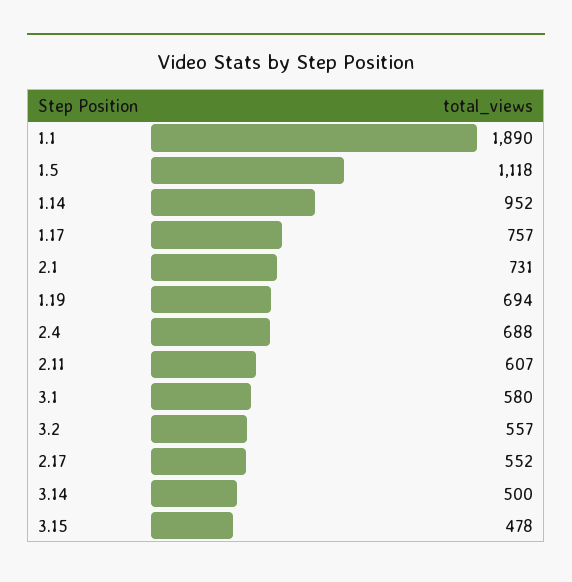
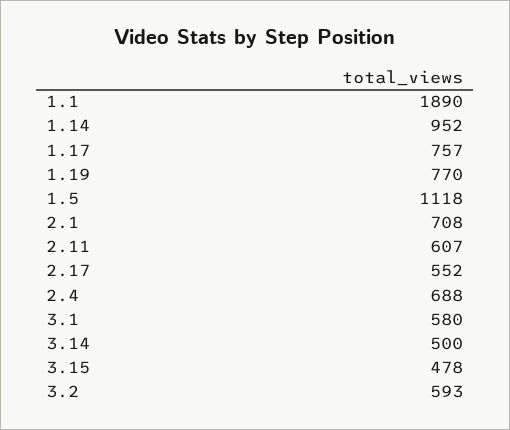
  {
    "1.1": 1890,
    "1.5": 1118,
    "1.14": 952,
    "1.17": 757,
-   "2.1": 731,
+   "2.1": 708,
-   "1.19": 694,
+   "1.19": 770,
    "2.4": 688,
    "2.11": 607,
    "3.1": 580,
-   "3.2": 557,
+   "3.2": 593,
    "2.17": 552,
    "3.14": 500,
    "3.15": 478
  }

